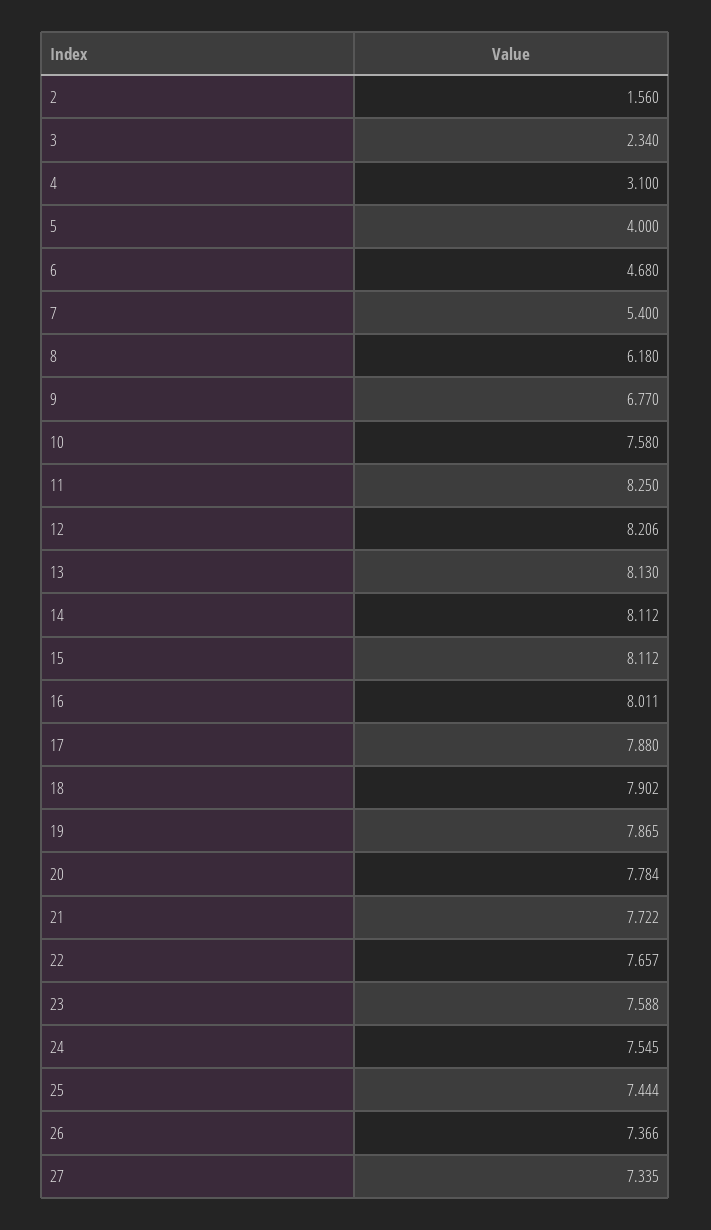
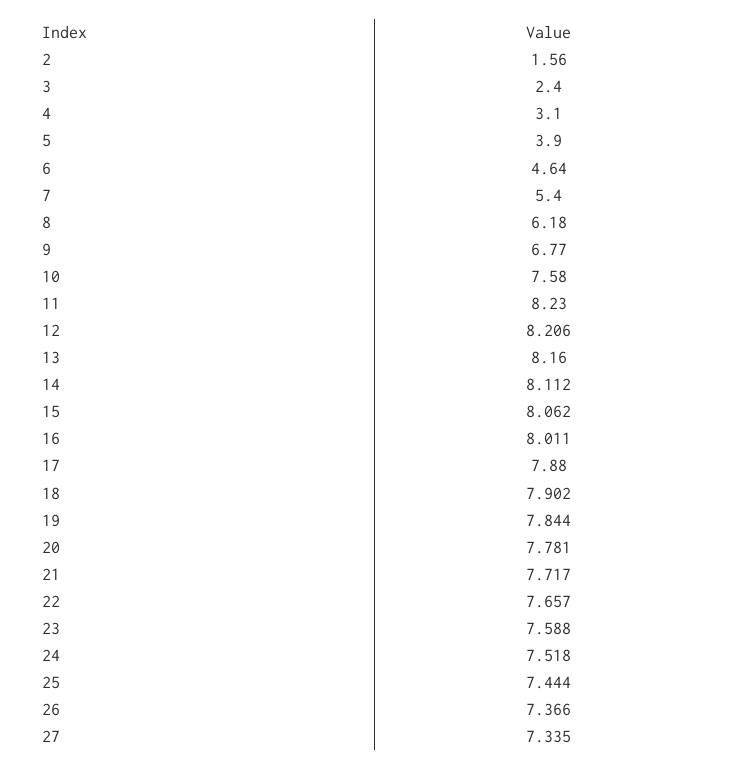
  {
    "2": 1.56,
-   "3": 2.34,
+   "3": 2.4,
    "4": 3.1,
-   "5": 4,
+   "5": 3.9,
-   "6": 4.68,
+   "6": 4.64,
    "7": 5.4,
    "8": 6.18,
    "9": 6.77,
    "10": 7.58,
-   "11": 8.25,
+   "11": 8.23,
    "12": 8.206,
-   "13": 8.13,
+   "13": 8.16,
    "14": 8.112,
-   "15": 8.112,
+   "15": 8.062,
    "16": 8.011,
    "17": 7.88,
    "18": 7.902,
-   "19": 7.865,
+   "19": 7.844,
-   "20": 7.784,
+   "20": 7.781,
-   "21": 7.722,
+   "21": 7.717,
    "22": 7.657,
    "23": 7.588,
-   "24": 7.545,
+   "24": 7.518,
    "25": 7.444,
    "26": 7.366,
    "27": 7.335
  }

